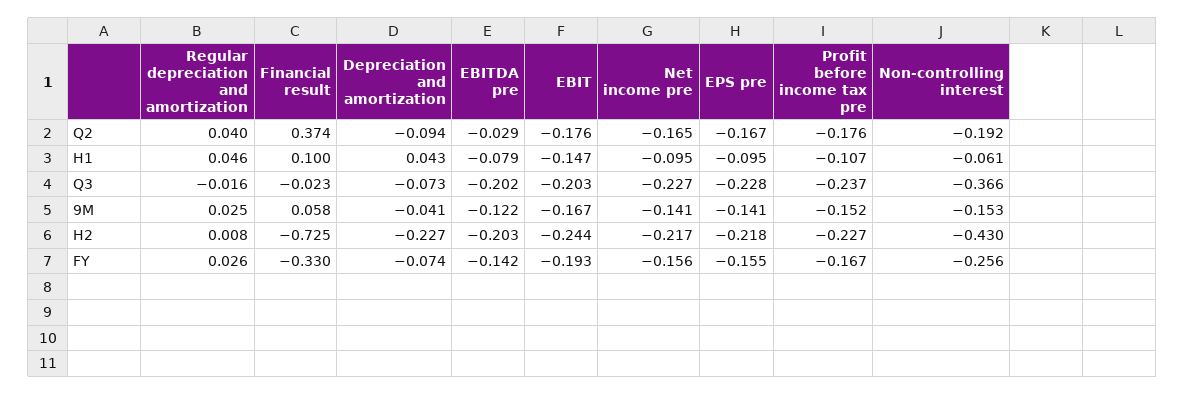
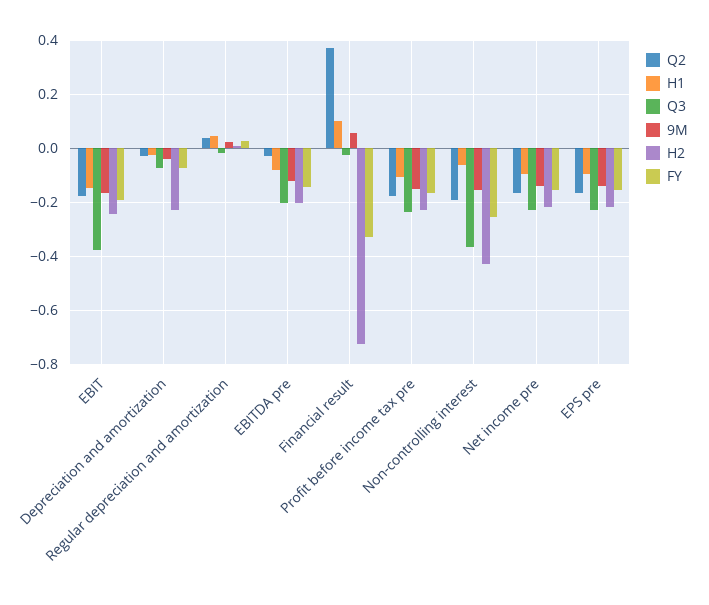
  {
    "Q2": {
      "Regular depreciation and amortization": 0.04,
      "Financial result": 0.374,
-     "Depreciation and amortization": -0.094,
+     "Depreciation and amortization": -0.025,
      "EBITDA pre": -0.029,
      "EBIT": -0.176,
      "Net income pre": -0.165,
      "EPS pre": -0.167,
      "Profit before income tax pre": -0.176,
      "Non-controlling interest": -0.192
    },
    "H1": {
      "Regular depreciation and amortization": 0.046,
      "Financial result": 0.1,
-     "Depreciation and amortization": 0.043,
+     "Depreciation and amortization": -0.025,
      "EBITDA pre": -0.079,
      "EBIT": -0.147,
      "Net income pre": -0.095,
      "EPS pre": -0.095,
      "Profit before income tax pre": -0.107,
      "Non-controlling interest": -0.061
    },
    "Q3": {
      "Regular depreciation and amortization": -0.016,
      "Financial result": -0.023,
      "Depreciation and amortization": -0.073,
      "EBITDA pre": -0.202,
-     "EBIT": -0.203,
+     "EBIT": -0.375,
      "Net income pre": -0.227,
      "EPS pre": -0.228,
      "Profit before income tax pre": -0.237,
      "Non-controlling interest": -0.366
    },
    "9M": {
      "Regular depreciation and amortization": 0.025,
      "Financial result": 0.058,
      "Depreciation and amortization": -0.041,
      "EBITDA pre": -0.122,
      "EBIT": -0.167,
      "Net income pre": -0.141,
      "EPS pre": -0.141,
      "Profit before income tax pre": -0.152,
      "Non-controlling interest": -0.153
    },
    "H2": {
      "Regular depreciation and amortization": 0.008,
      "Financial result": -0.725,
      "Depreciation and amortization": -0.227,
      "EBITDA pre": -0.203,
      "EBIT": -0.244,
      "Net income pre": -0.217,
      "EPS pre": -0.218,
      "Profit before income tax pre": -0.227,
      "Non-controlling interest": -0.43
    },
    "FY": {
      "Regular depreciation and amortization": 0.026,
      "Financial result": -0.33,
      "Depreciation and amortization": -0.074,
      "EBITDA pre": -0.142,
      "EBIT": -0.193,
      "Net income pre": -0.156,
      "EPS pre": -0.155,
      "Profit before income tax pre": -0.167,
      "Non-controlling interest": -0.256
    }
  }

